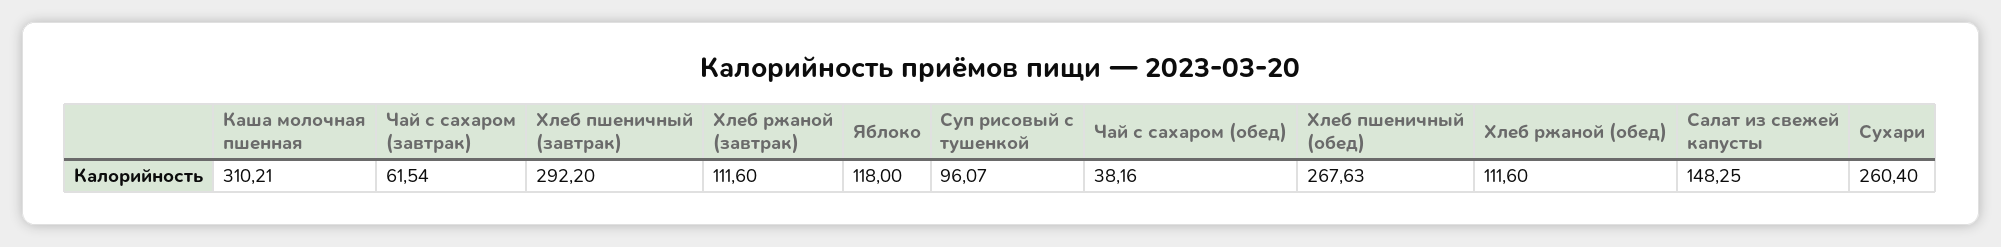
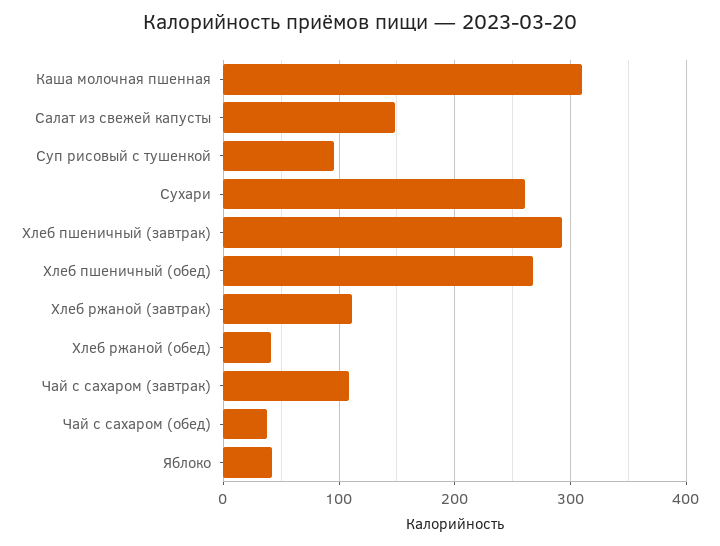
  {
    "Каша молочная пшенная": 310.21,
-   "Чай с сахаром (завтрак)": 61.54,
+   "Чай с сахаром (завтрак)": 110,
    "Хлеб пшеничный (завтрак)": 292.2,
    "Хлеб ржаной (завтрак)": 111.6,
-   "Яблоко": 118,
+   "Яблоко": 40,
    "Суп рисовый с тушенкой": 96.07,
    "Чай с сахаром (обед)": 38.16,
    "Хлеб пшеничный (обед)": 267.63,
-   "Хлеб ржаной (обед)": 111.6,
+   "Хлеб ржаной (обед)": 40,
    "Салат из свежей капусты": 148.25,
    "Сухари": 260.4
  }

